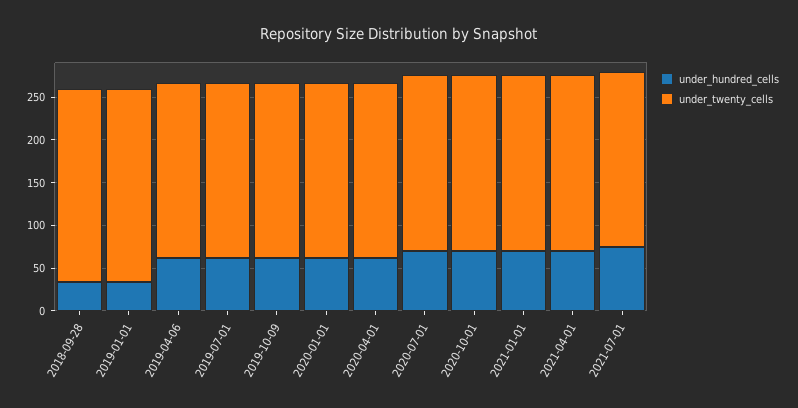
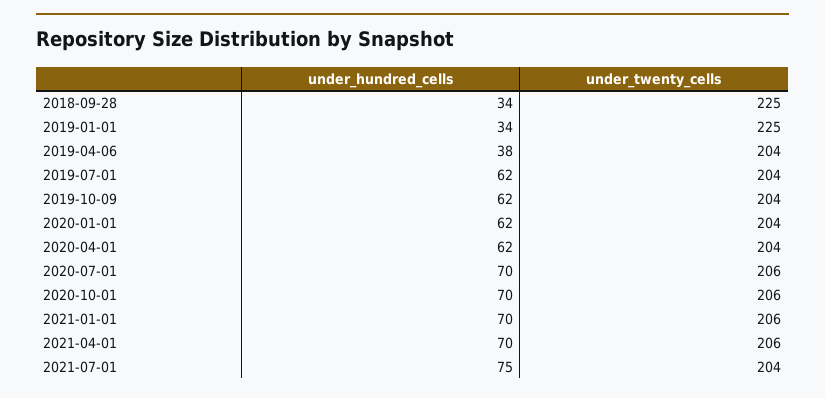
  {
    "under_hundred_cells": {
      "2018-09-28": 34,
      "2019-01-01": 34,
-     "2019-04-06": 60,
+     "2019-04-06": 38,
      "2019-07-01": 62,
      "2019-10-09": 62,
      "2020-01-01": 62,
      "2020-04-01": 62,
      "2020-07-01": 70,
      "2020-10-01": 70,
      "2021-01-01": 70,
      "2021-04-01": 70,
      "2021-07-01": 75
    },
    "under_twenty_cells": {
      "2018-09-28": 225,
      "2019-01-01": 225,
      "2019-04-06": 204,
      "2019-07-01": 204,
      "2019-10-09": 204,
      "2020-01-01": 204,
      "2020-04-01": 204,
      "2020-07-01": 206,
      "2020-10-01": 206,
      "2021-01-01": 206,
      "2021-04-01": 206,
      "2021-07-01": 204
    }
  }

